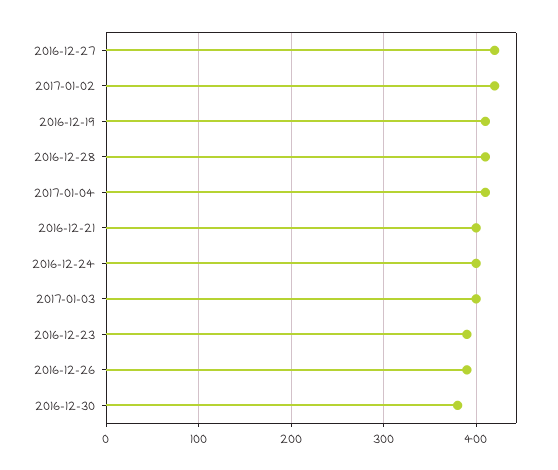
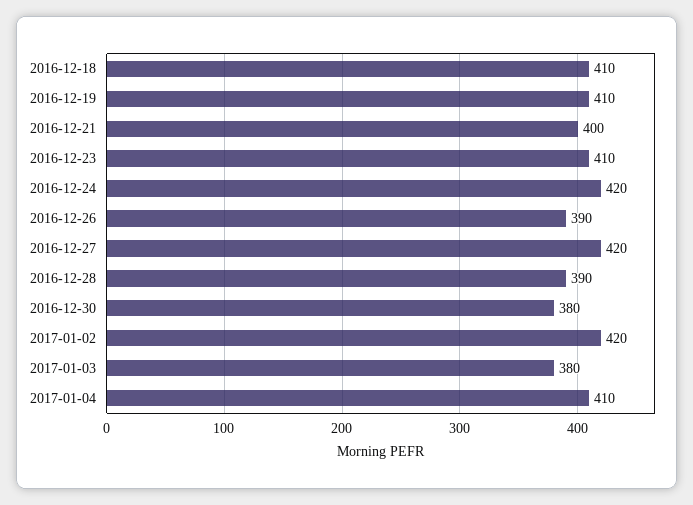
  {
    "2016-12-27": 420,
    "2017-01-02": 420,
    "2016-12-19": 410,
-   "2016-12-28": 410,
+   "2016-12-28": 390,
    "2017-01-04": 410,
    "2016-12-21": 400,
-   "2016-12-24": 400,
+   "2016-12-24": 420,
-   "2017-01-03": 400,
+   "2017-01-03": 380,
-   "2016-12-23": 390,
+   "2016-12-23": 410,
    "2016-12-26": 390,
-   "2016-12-30": 380
+   "2016-12-30": 380,
+   "2016-12-18": 410
  }

